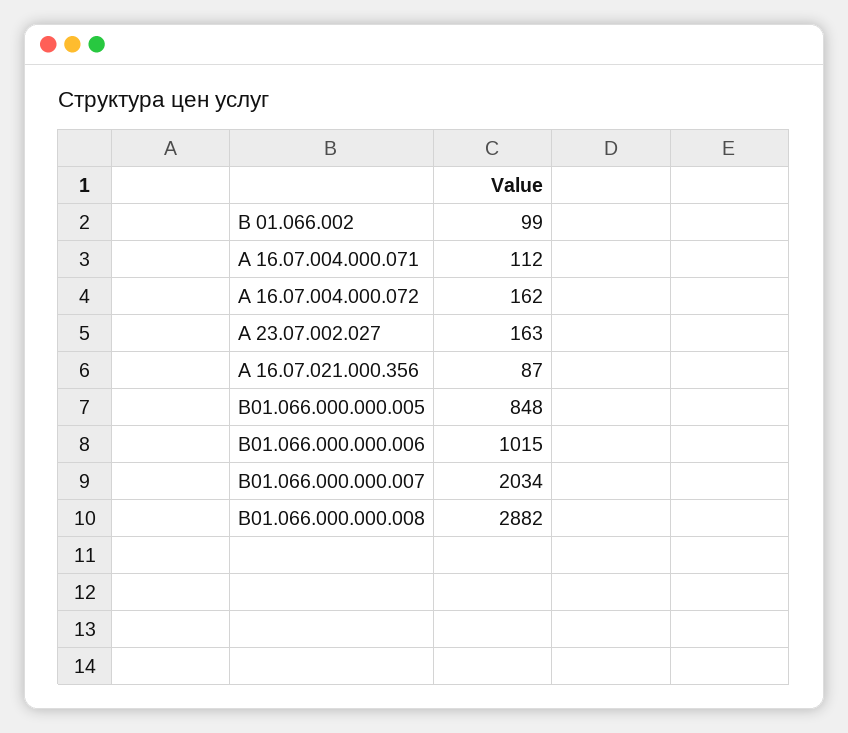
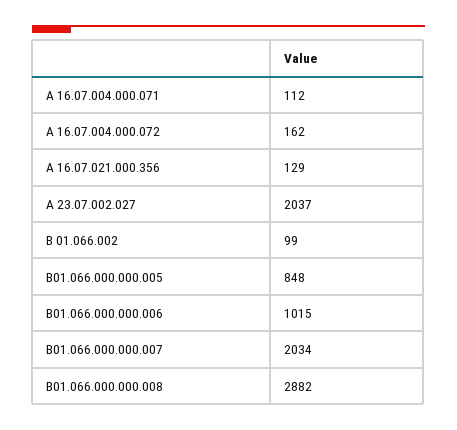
  {
    "В 01.066.002": 99,
    "А 16.07.004.000.071": 112,
    "А 16.07.004.000.072": 162,
-   "А 23.07.002.027": 163,
+   "А 23.07.002.027": 2037,
-   "А 16.07.021.000.356": 87,
+   "А 16.07.021.000.356": 129,
    "В01.066.000.000.005": 848,
    "В01.066.000.000.006": 1015,
    "В01.066.000.000.007": 2034,
    "В01.066.000.000.008": 2882
  }

